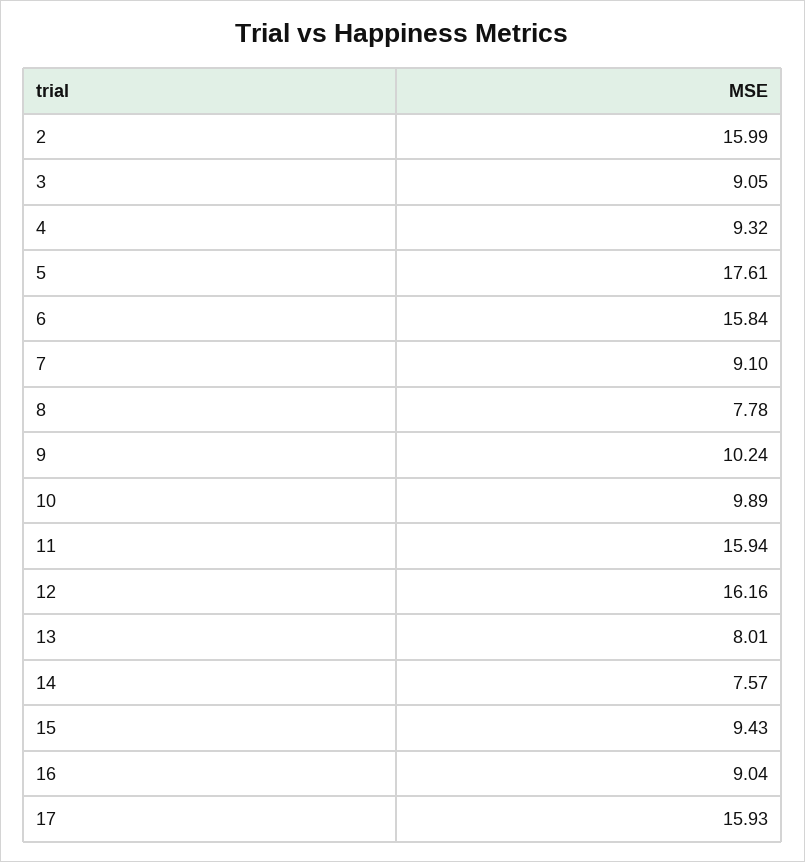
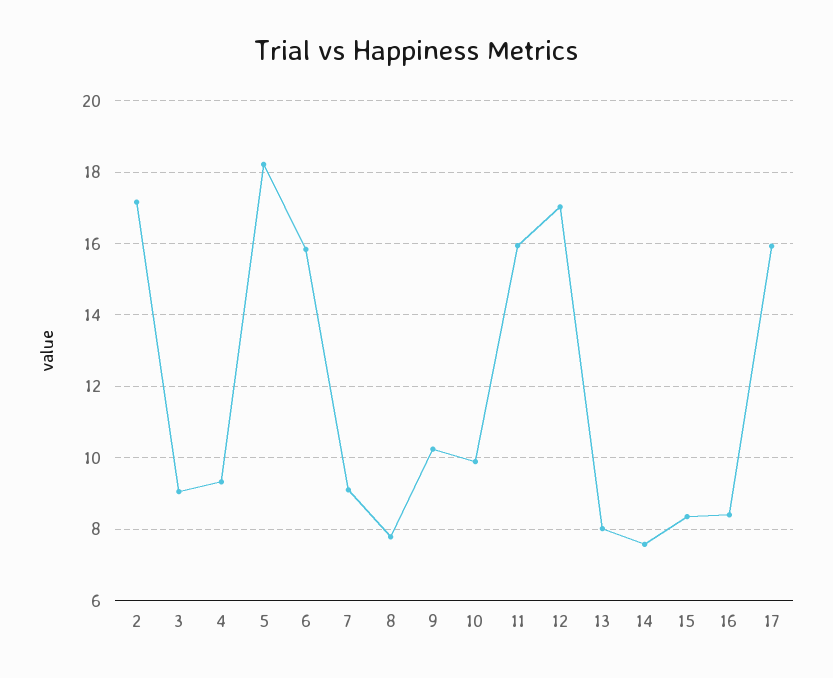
  {
-   "2": 15.99,
+   "2": 17.2,
    "3": 9.05,
    "4": 9.32,
-   "5": 17.61,
+   "5": 18.2,
    "6": 15.84,
    "7": 9.1,
    "8": 7.78,
    "9": 10.24,
    "10": 9.89,
    "11": 15.94,
-   "12": 16.16,
+   "12": 17,
    "13": 8.01,
    "14": 7.57,
-   "15": 9.43,
+   "15": 8.4,
-   "16": 9.04,
+   "16": 8.4,
    "17": 15.93
  }

